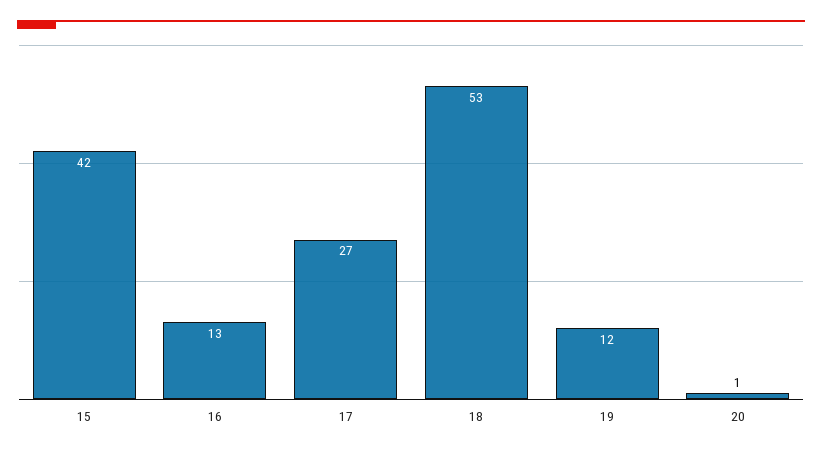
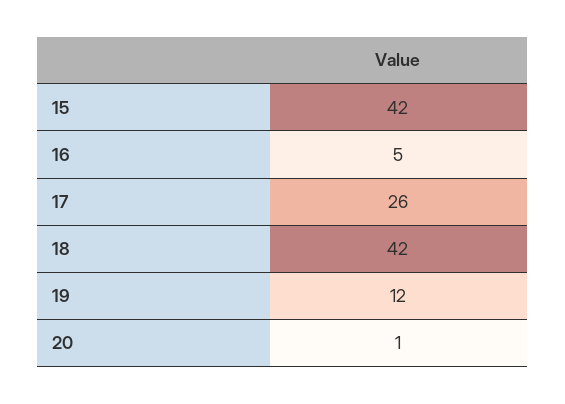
  {
    "15": 42,
-   "16": 13,
+   "16": 5,
-   "17": 27,
+   "17": 26,
-   "18": 53,
+   "18": 42,
    "19": 12,
    "20": 1
  }

